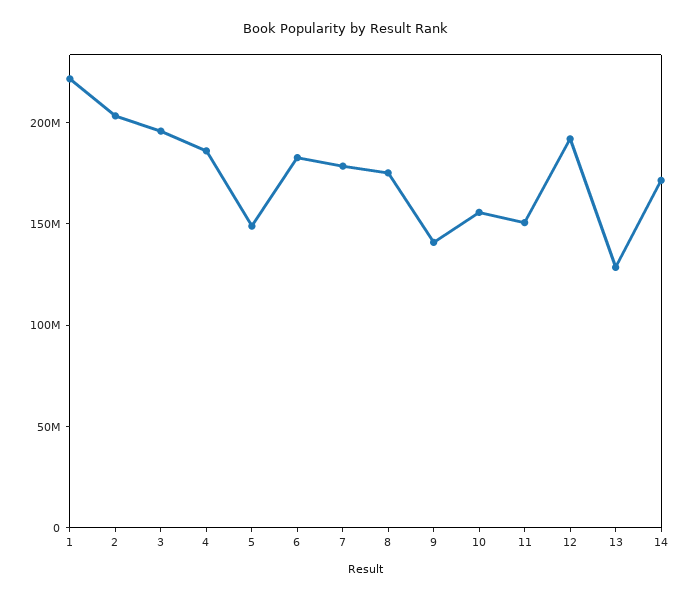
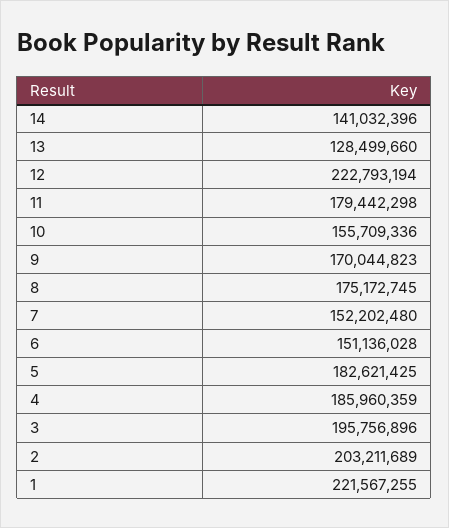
  {
    "1": 221567255,
    "2": 203211689,
    "3": 195756896,
    "4": 185960359,
-   "5": 150000000,
+   "5": 182621425,
-   "6": 180000000,
+   "6": 151136028,
-   "7": 180000000,
+   "7": 152202480,
    "8": 175172745,
-   "9": 140000000,
+   "9": 170044823,
    "10": 155709336,
-   "11": 150000000,
+   "11": 179442298,
-   "12": 190000000,
+   "12": 222793194,
    "13": 128499660,
-   "14": 170000000
+   "14": 141032396
  }

